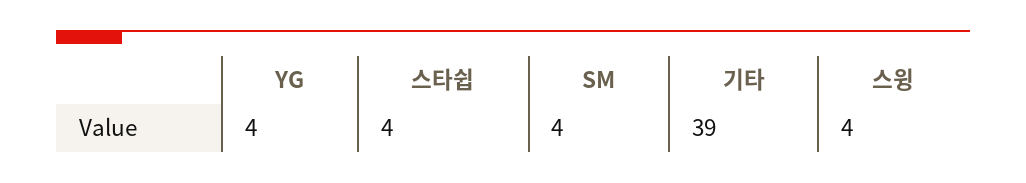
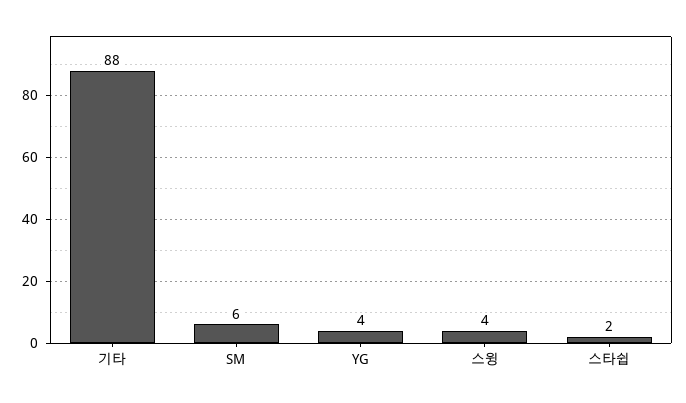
  {
    "YG": 4,
-   "스타쉽": 4,
+   "스타쉽": 2,
-   "SM": 4,
+   "SM": 6,
-   "기타": 39,
+   "기타": 88,
    "스윙": 4
  }

